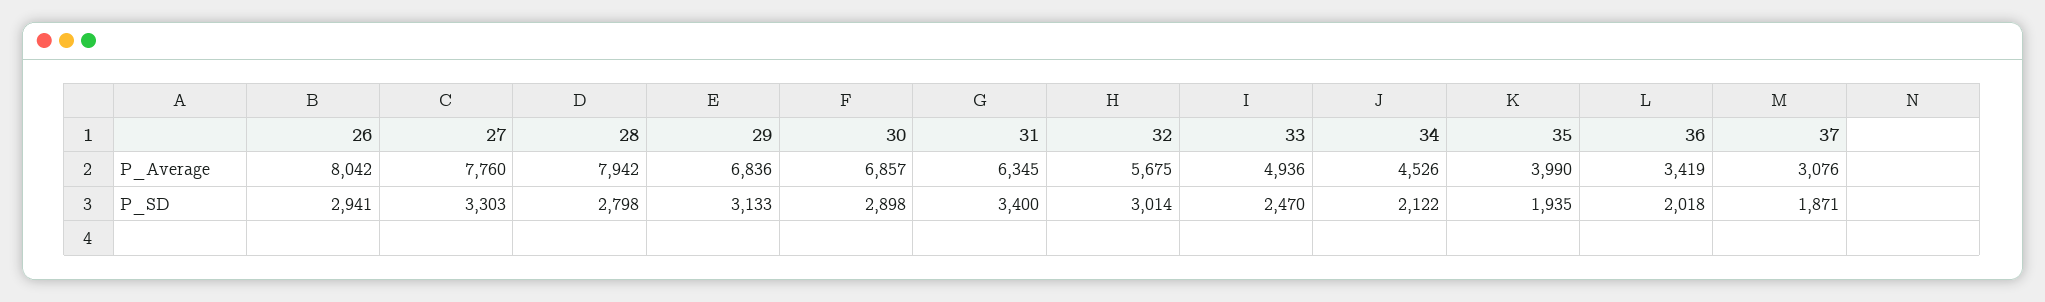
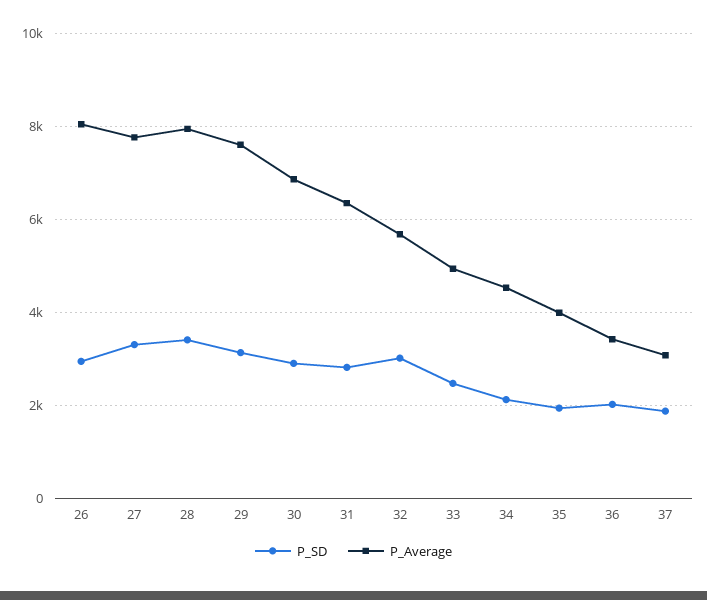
  {
    "P_Average": {
      "26": 8042,
      "27": 7760,
      "28": 7942,
-     "29": 6836,
+     "29": 7600,
      "30": 6857,
      "31": 6345,
      "32": 5675,
      "33": 4936,
      "34": 4526,
      "35": 3990,
      "36": 3419,
      "37": 3076
    },
    "P_SD": {
      "26": 2941,
      "27": 3303,
-     "28": 2798,
+     "28": 3400,
      "29": 3133,
      "30": 2898,
-     "31": 3400,
+     "31": 2800,
      "32": 3014,
      "33": 2470,
      "34": 2122,
      "35": 1935,
      "36": 2018,
      "37": 1871
    }
  }

